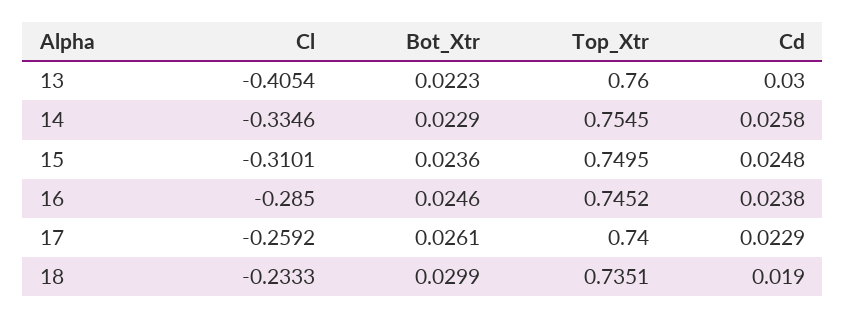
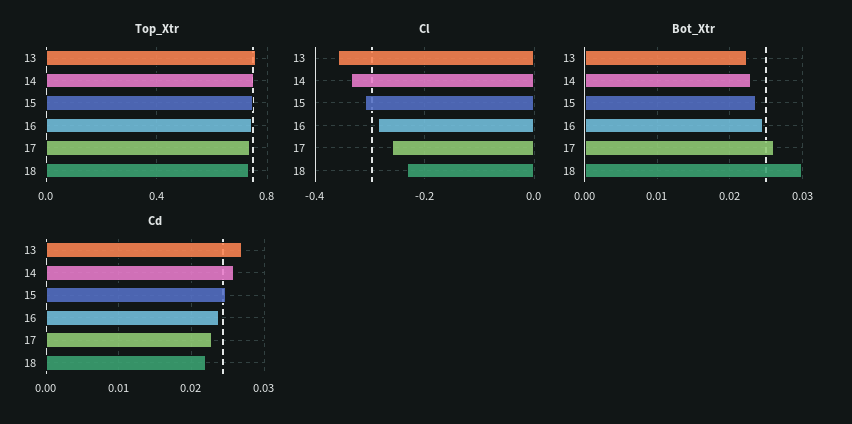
  {
    "Cl": {
-     "13": -0.4054,
+     "13": -0.36,
      "14": -0.3346,
      "15": -0.3101,
      "16": -0.285,
      "17": -0.2592,
      "18": -0.2333
    },
    "Bot_Xtr": {
      "13": 0.0223,
      "14": 0.0229,
      "15": 0.0236,
      "16": 0.0246,
      "17": 0.0261,
      "18": 0.0299
    },
    "Top_Xtr": {
      "13": 0.76,
      "14": 0.7545,
      "15": 0.7495,
      "16": 0.7452,
      "17": 0.74,
      "18": 0.7351
    },
    "Cd": {
-     "13": 0.03,
+     "13": 0.027,
      "14": 0.0258,
      "15": 0.0248,
      "16": 0.0238,
      "17": 0.0229,
-     "18": 0.019
+     "18": 0.022
    }
  }

